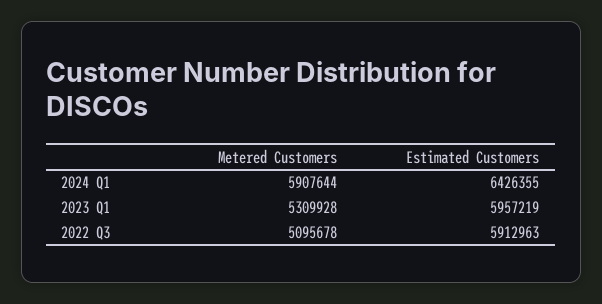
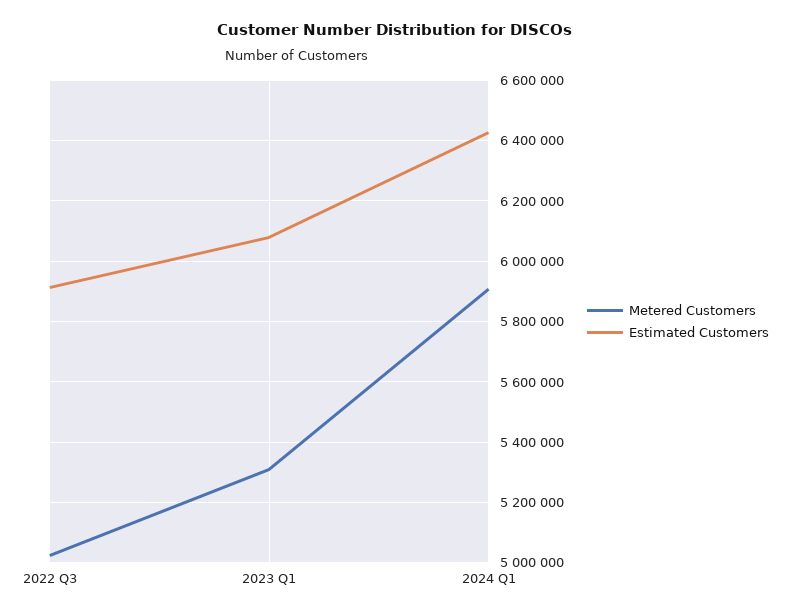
  {
    "Metered Customers": {
      "2024 Q1": 5907644,
      "2023 Q1": 5309928,
-     "2022 Q3": 5095678
+     "2022 Q3": 5020000
    },
    "Estimated Customers": {
      "2024 Q1": 6426355,
-     "2023 Q1": 5957219,
+     "2023 Q1": 6080000,
      "2022 Q3": 5912963
    }
  }

